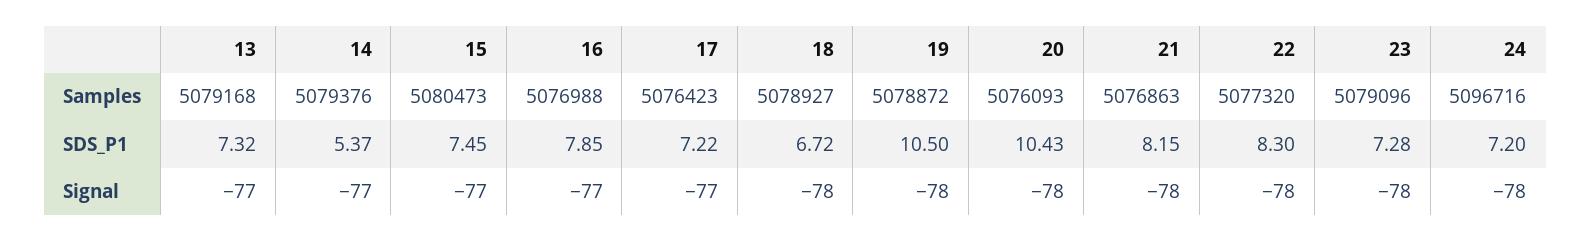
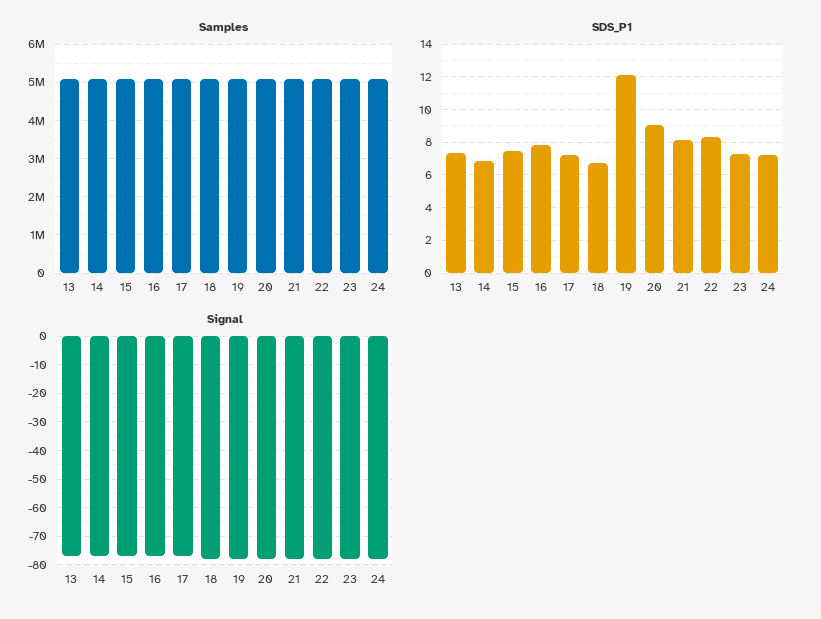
  {
    "Samples": {
      "13": 5079168,
      "14": 5079376,
      "15": 5080473,
      "16": 5076988,
      "17": 5076423,
      "18": 5078927,
      "19": 5078872,
      "20": 5076093,
      "21": 5076863,
      "22": 5077320,
      "23": 5079096,
      "24": 5096716
    },
    "SDS_P1": {
      "13": 7.32,
-     "14": 5.37,
+     "14": 7,
      "15": 7.45,
      "16": 7.85,
      "17": 7.22,
      "18": 6.72,
-     "19": 10.5,
+     "19": 12,
-     "20": 10.43,
+     "20": 9,
      "21": 8.15,
      "22": 8.3,
      "23": 7.28,
      "24": 7.2
    },
    "Signal": {
      "13": -77,
      "14": -77,
      "15": -77,
      "16": -77,
      "17": -77,
      "18": -78,
      "19": -78,
      "20": -78,
      "21": -78,
      "22": -78,
      "23": -78,
      "24": -78
    }
  }

